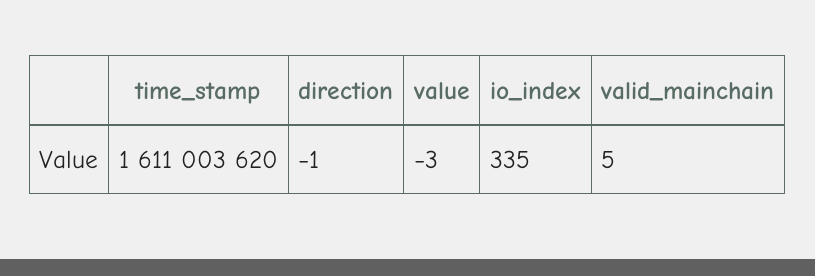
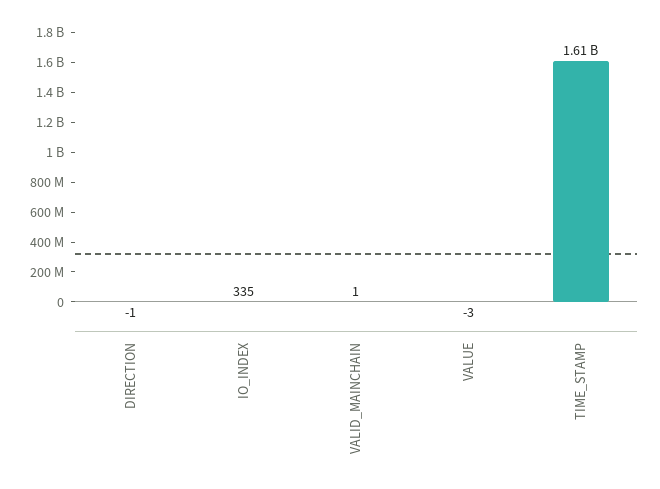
  {
    "time_stamp": 1611003620,
    "direction": -1,
    "value": -3,
    "io_index": 335,
-   "valid_mainchain": 5
+   "valid_mainchain": 1
  }

